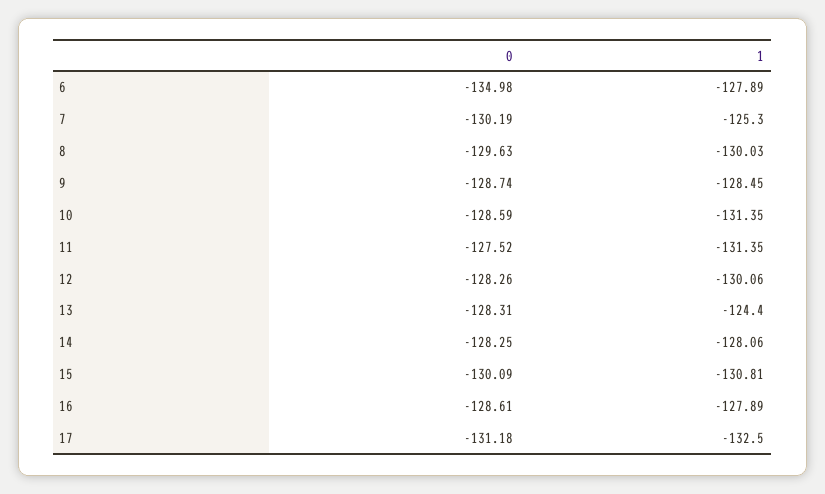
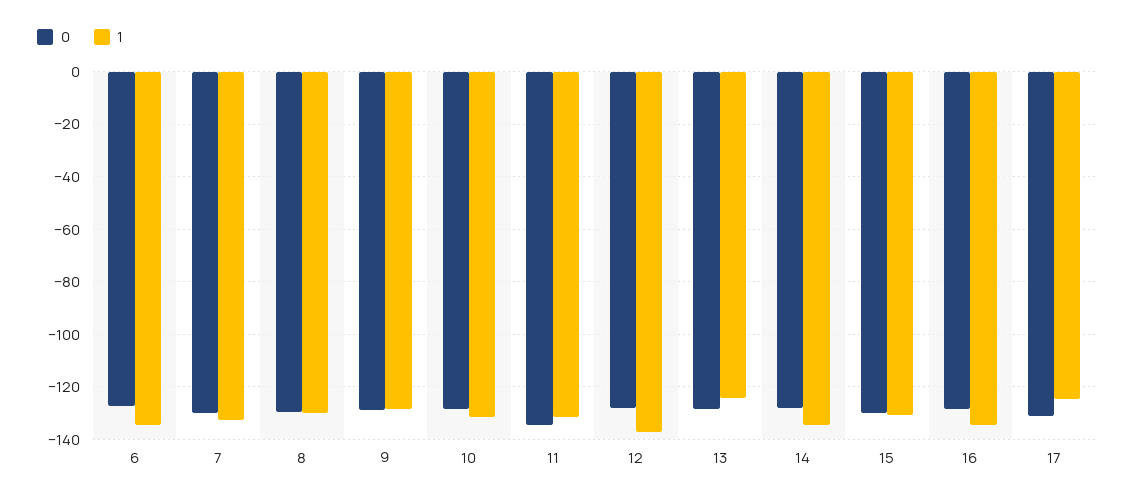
  {
    "0": {
-     "6": -134.98,
+     "6": -127.5,
      "7": -130.19,
      "8": -129.63,
      "9": -128.74,
      "10": -128.59,
-     "11": -127.52,
+     "11": -135,
      "12": -128.26,
      "13": -128.31,
      "14": -128.25,
      "15": -130.09,
      "16": -128.61,
      "17": -131.18
    },
    "1": {
-     "6": -127.89,
+     "6": -135,
-     "7": -125.3,
+     "7": -132.5,
      "8": -130.03,
      "9": -128.45,
      "10": -131.35,
      "11": -131.35,
-     "12": -130.06,
+     "12": -137.5,
      "13": -124.4,
-     "14": -128.06,
+     "14": -135,
      "15": -130.81,
-     "16": -127.89,
+     "16": -135,
-     "17": -132.5
+     "17": -125
    }
  }

